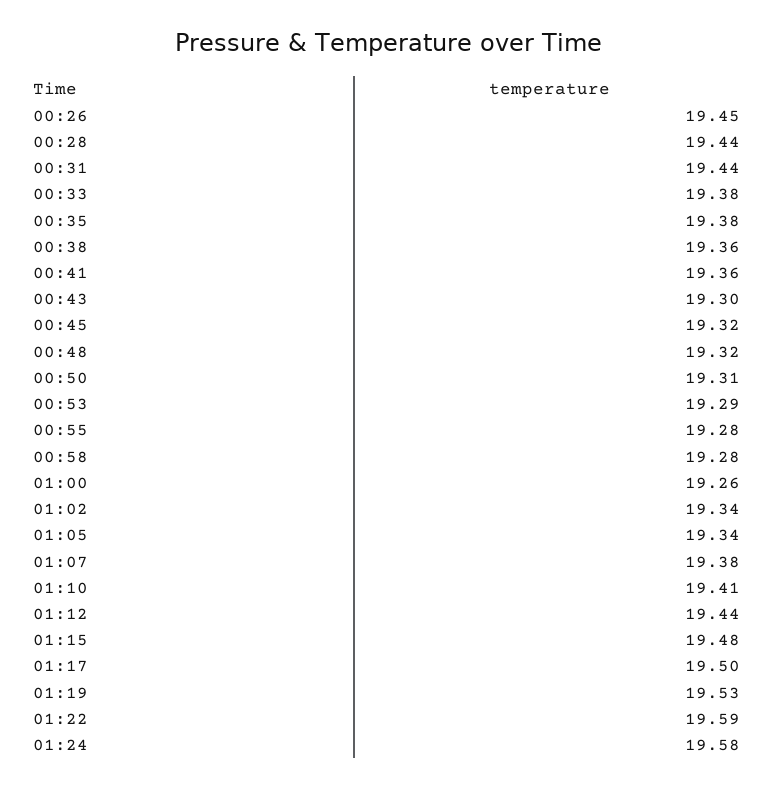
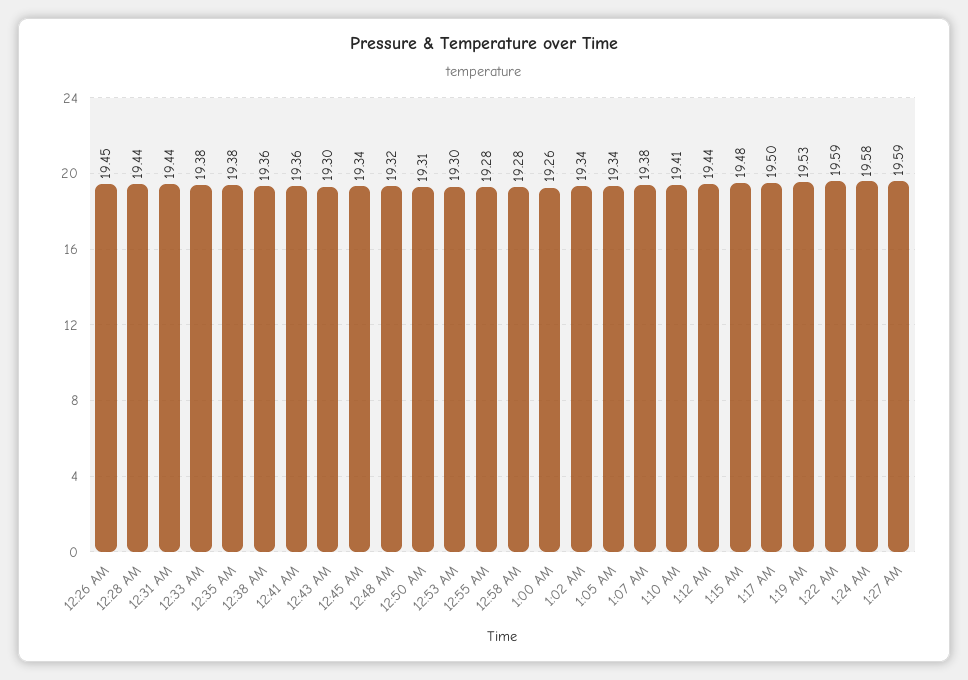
  {
    "00:26": 19.45,
    "00:28": 19.44,
    "00:31": 19.44,
    "00:33": 19.38,
    "00:35": 19.38,
    "00:38": 19.36,
    "00:41": 19.36,
    "00:43": 19.3,
-   "00:45": 19.32,
+   "00:45": 19.34,
    "00:48": 19.32,
    "00:50": 19.31,
-   "00:53": 19.29,
+   "00:53": 19.3,
    "00:55": 19.28,
    "00:58": 19.28,
    "01:00": 19.26,
    "01:02": 19.34,
    "01:05": 19.34,
    "01:07": 19.38,
    "01:10": 19.41,
    "01:12": 19.44,
    "01:15": 19.48,
    "01:17": 19.5,
    "01:19": 19.53,
    "01:22": 19.59,
-   "01:24": 19.58
+   "01:24": 19.58,
+   "1:27 AM": 19.59
  }

